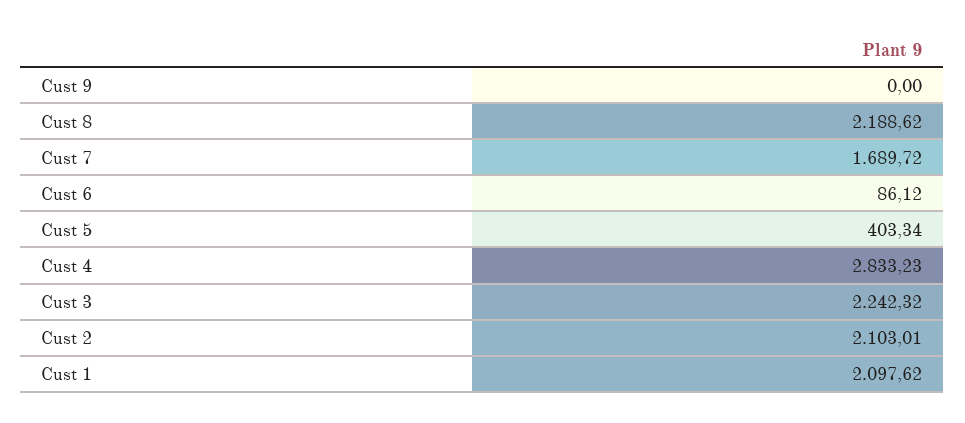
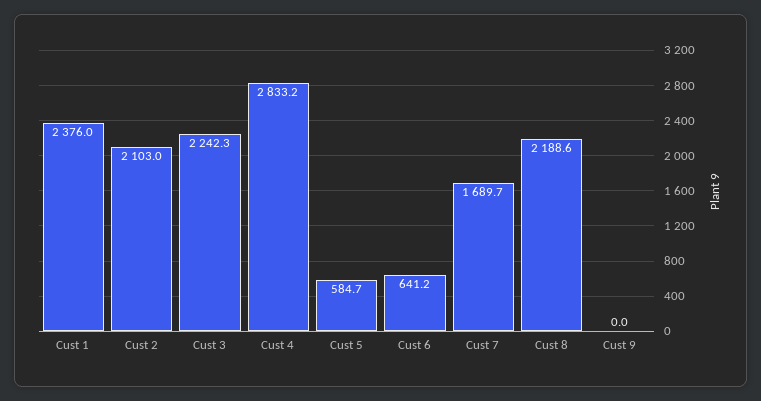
  {
    "Cust 9": 0,
    "Cust 8": 2188.62,
    "Cust 7": 1689.72,
-   "Cust 6": 86.12,
+   "Cust 6": 641.2,
-   "Cust 5": 403.34,
+   "Cust 5": 584.7,
    "Cust 4": 2833.23,
    "Cust 3": 2242.32,
    "Cust 2": 2103.01,
-   "Cust 1": 2097.62
+   "Cust 1": 2376
  }

